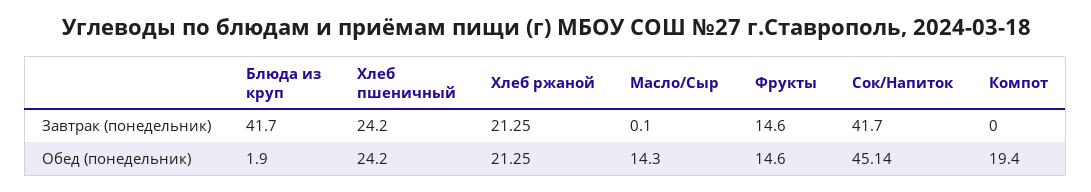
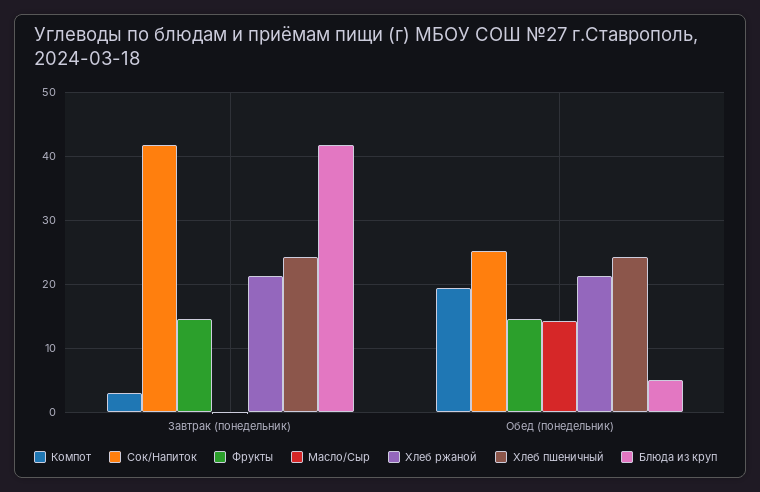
  {
    "Блюда из круп": {
      "Завтрак (понедельник)": 41.7,
-     "Обед (понедельник)": 1.9
+     "Обед (понедельник)": 5
    },
    "Хлеб пшеничный": {
      "Завтрак (понедельник)": 24.2,
      "Обед (понедельник)": 24.2
    },
    "Хлеб ржаной": {
      "Завтрак (понедельник)": 21.25,
      "Обед (понедельник)": 21.25
    },
    "Масло/Сыр": {
      "Завтрак (понедельник)": 0.1,
      "Обед (понедельник)": 14.3
    },
    "Фрукты": {
      "Завтрак (понедельник)": 14.6,
      "Обед (понедельник)": 14.6
    },
    "Сок/Напиток": {
      "Завтрак (понедельник)": 41.7,
-     "Обед (понедельник)": 45.14
+     "Обед (понедельник)": 25
    },
    "Компот": {
-     "Завтрак (понедельник)": 0,
+     "Завтрак (понедельник)": 3,
      "Обед (понедельник)": 19.4
    }
  }

